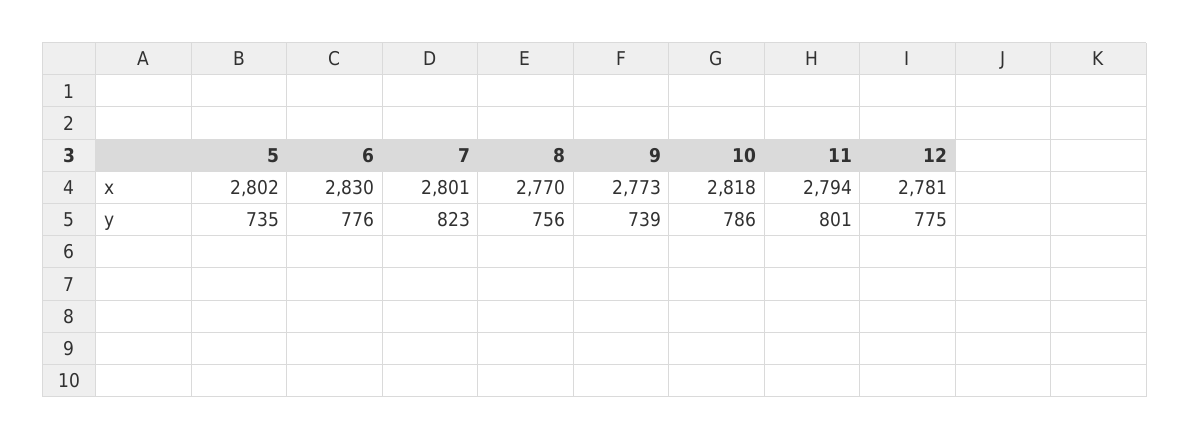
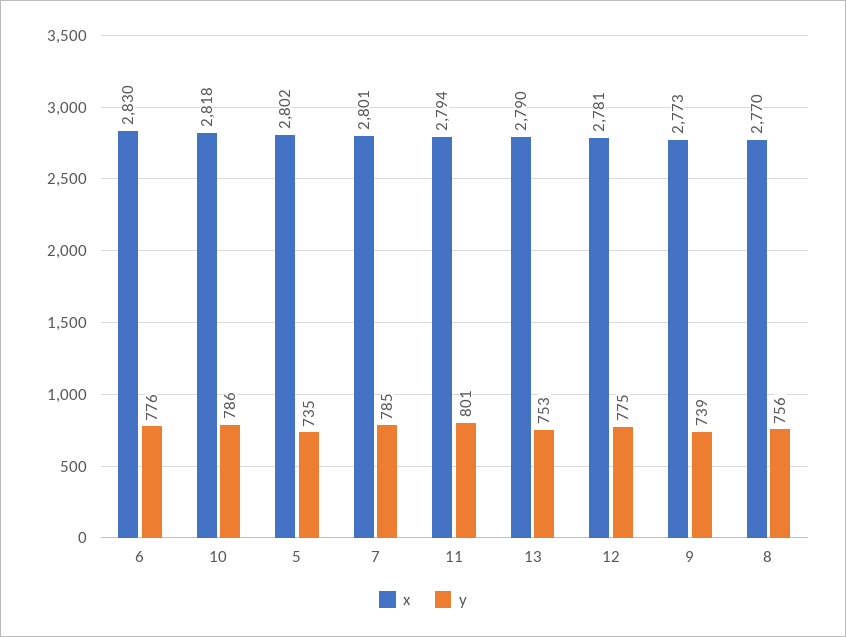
  {
    "x": {
      "5": 2802,
      "6": 2830,
      "7": 2801,
      "8": 2770,
      "9": 2773,
      "10": 2818,
      "11": 2794,
-     "12": 2781
+     "12": 2781,
+     "13": 2790
    },
    "y": {
      "5": 735,
      "6": 776,
-     "7": 823,
+     "7": 785,
      "8": 756,
      "9": 739,
      "10": 786,
      "11": 801,
-     "12": 775
+     "12": 775,
+     "13": 753
    }
  }

